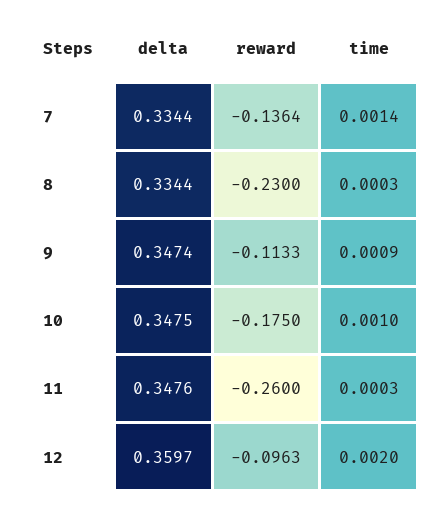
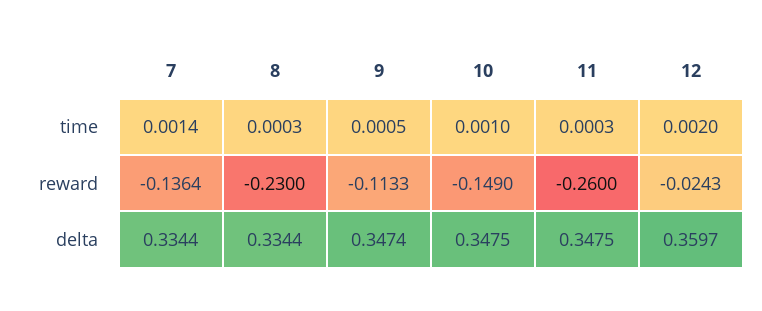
  {
    "delta": {
      "7": 0.3344,
      "8": 0.3344,
      "9": 0.3474,
      "10": 0.3475,
-     "11": 0.3476,
+     "11": 0.3475,
      "12": 0.3597
    },
    "reward": {
      "7": -0.1364,
      "8": -0.23,
      "9": -0.1133,
-     "10": -0.175,
+     "10": -0.149,
      "11": -0.26,
-     "12": -0.0963
+     "12": -0.0243
    },
    "time": {
      "7": 0.0014,
      "8": 0.0003,
-     "9": 0.0009,
+     "9": 0.0005,
      "10": 0.001,
      "11": 0.0003,
      "12": 0.002
    }
  }

